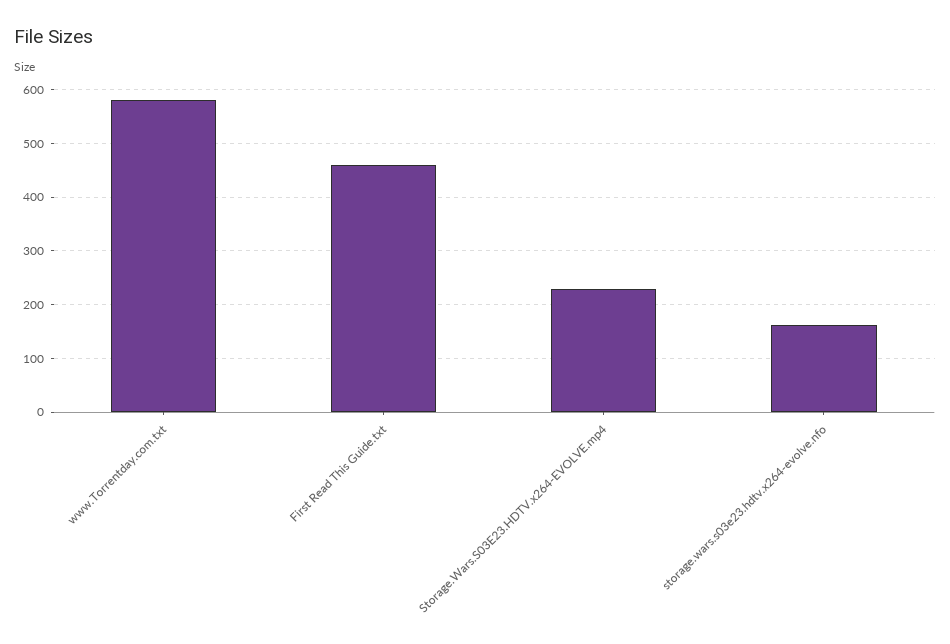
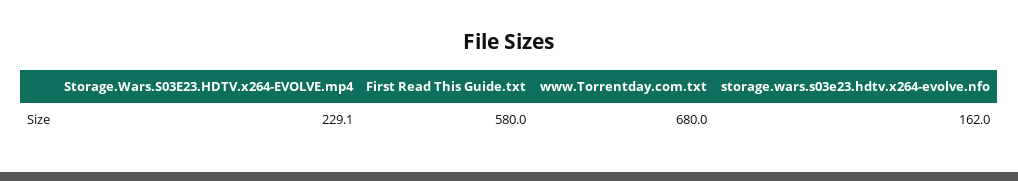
  {
-   "www.Torrentday.com.txt": 580,
+   "www.Torrentday.com.txt": 680,
-   "First Read This Guide.txt": 460,
+   "First Read This Guide.txt": 580,
    "Storage.Wars.S03E23.HDTV.x264-EVOLVE.mp4": 229.1,
    "storage.wars.s03e23.hdtv.x264-evolve.nfo": 162
  }

